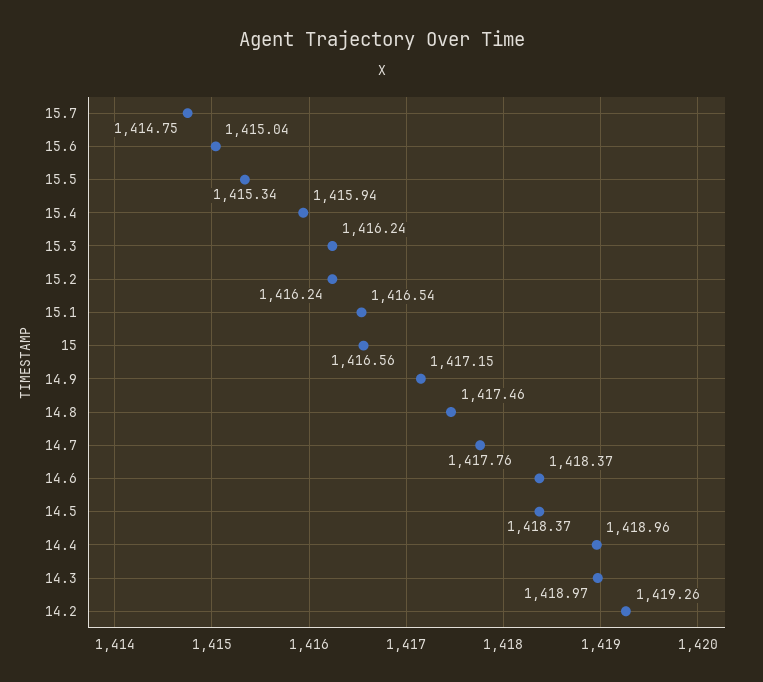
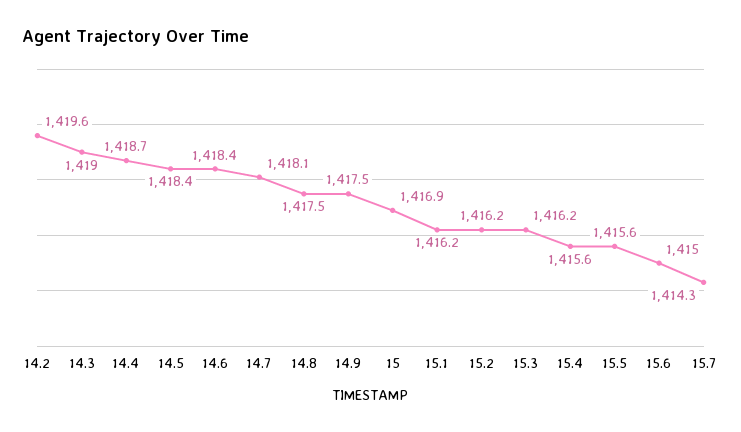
  {
-   "15.7": 1414.75,
+   "15.7": 1414.3,
    "15.6": 1415.04,
-   "15.5": 1415.34,
+   "15.5": 1415.6,
-   "15.4": 1415.94,
+   "15.4": 1415.6,
    "15.3": 1416.24,
    "15.2": 1416.24,
-   "15.1": 1416.54,
+   "15.1": 1416.2,
-   "15": 1416.56,
+   "15": 1416.9,
-   "14.9": 1417.15,
+   "14.9": 1417.5,
    "14.8": 1417.46,
-   "14.7": 1417.76,
+   "14.7": 1418.1,
    "14.6": 1418.37,
    "14.5": 1418.37,
-   "14.4": 1418.96,
+   "14.4": 1418.7,
    "14.3": 1418.97,
-   "14.2": 1419.26
+   "14.2": 1419.6
  }

